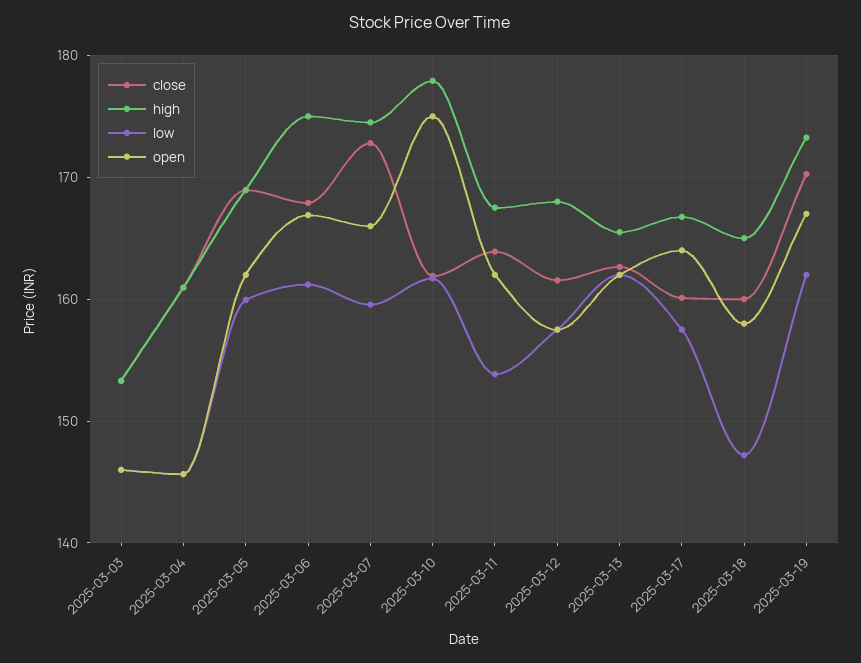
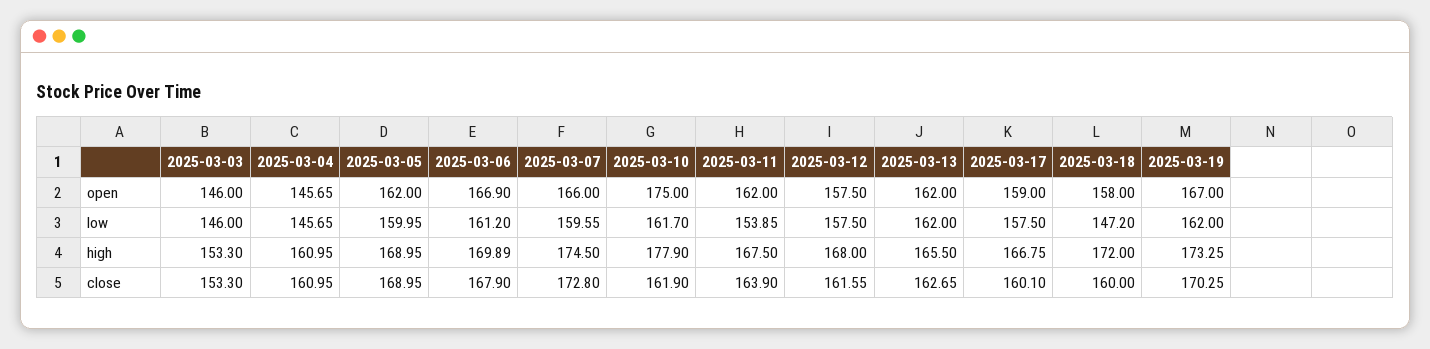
  {
    "close": {
      "2025-03-03": 153.3,
      "2025-03-04": 160.95,
      "2025-03-05": 168.95,
      "2025-03-06": 167.9,
      "2025-03-07": 172.8,
      "2025-03-10": 161.9,
      "2025-03-11": 163.9,
      "2025-03-12": 161.55,
      "2025-03-13": 162.65,
      "2025-03-17": 160.1,
      "2025-03-18": 160,
      "2025-03-19": 170.25
    },
    "high": {
      "2025-03-03": 153.3,
      "2025-03-04": 160.95,
      "2025-03-05": 168.95,
-     "2025-03-06": 175,
+     "2025-03-06": 169.89,
      "2025-03-07": 174.5,
      "2025-03-10": 177.9,
      "2025-03-11": 167.5,
      "2025-03-12": 168,
      "2025-03-13": 165.5,
      "2025-03-17": 166.75,
-     "2025-03-18": 165,
+     "2025-03-18": 172,
      "2025-03-19": 173.25
    },
    "low": {
      "2025-03-03": 146,
      "2025-03-04": 145.65,
      "2025-03-05": 159.95,
      "2025-03-06": 161.2,
      "2025-03-07": 159.55,
      "2025-03-10": 161.7,
      "2025-03-11": 153.85,
      "2025-03-12": 157.5,
      "2025-03-13": 162,
      "2025-03-17": 157.5,
      "2025-03-18": 147.2,
      "2025-03-19": 162
    },
    "open": {
      "2025-03-03": 146,
      "2025-03-04": 145.65,
      "2025-03-05": 162,
      "2025-03-06": 166.9,
      "2025-03-07": 166,
      "2025-03-10": 175,
      "2025-03-11": 162,
      "2025-03-12": 157.5,
      "2025-03-13": 162,
-     "2025-03-17": 164,
+     "2025-03-17": 159,
      "2025-03-18": 158,
      "2025-03-19": 167
    }
  }

